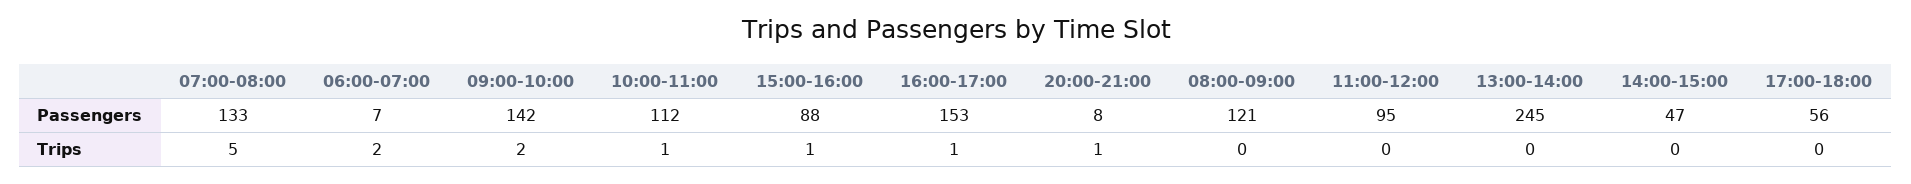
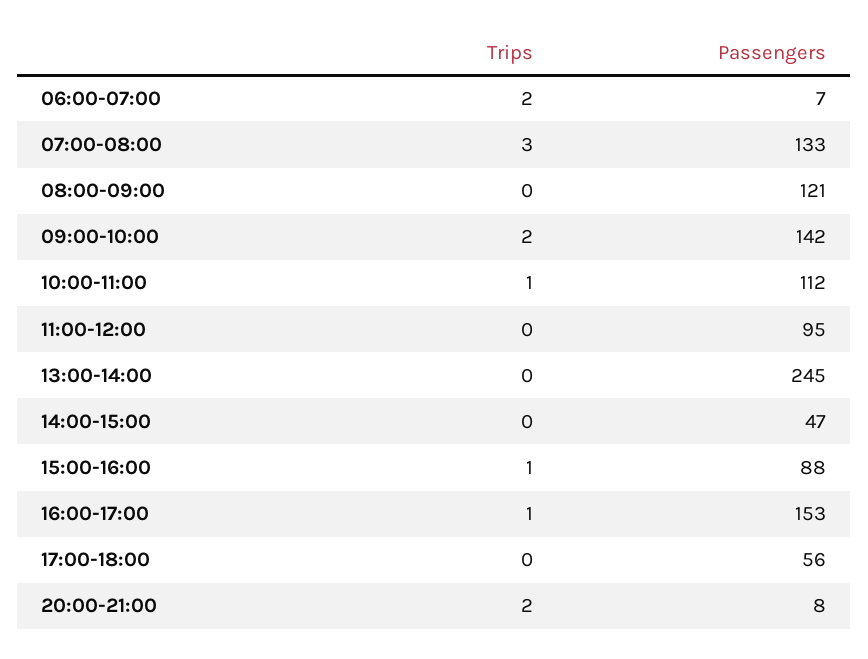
  {
    "07:00-08:00": {
      "Passengers": 133,
-     "Trips": 5
+     "Trips": 3
    },
    "06:00-07:00": {
      "Passengers": 7,
      "Trips": 2
    },
    "09:00-10:00": {
      "Passengers": 142,
      "Trips": 2
    },
    "10:00-11:00": {
      "Passengers": 112,
      "Trips": 1
    },
    "15:00-16:00": {
      "Passengers": 88,
      "Trips": 1
    },
    "16:00-17:00": {
      "Passengers": 153,
      "Trips": 1
    },
    "20:00-21:00": {
      "Passengers": 8,
-     "Trips": 1
+     "Trips": 2
    },
    "08:00-09:00": {
      "Passengers": 121,
      "Trips": 0
    },
    "11:00-12:00": {
      "Passengers": 95,
      "Trips": 0
    },
    "13:00-14:00": {
      "Passengers": 245,
      "Trips": 0
    },
    "14:00-15:00": {
      "Passengers": 47,
      "Trips": 0
    },
    "17:00-18:00": {
      "Passengers": 56,
      "Trips": 0
    }
  }

